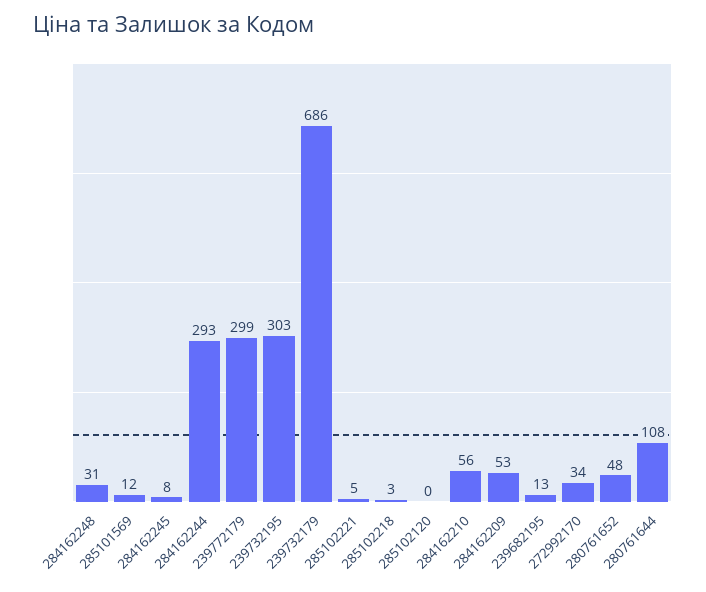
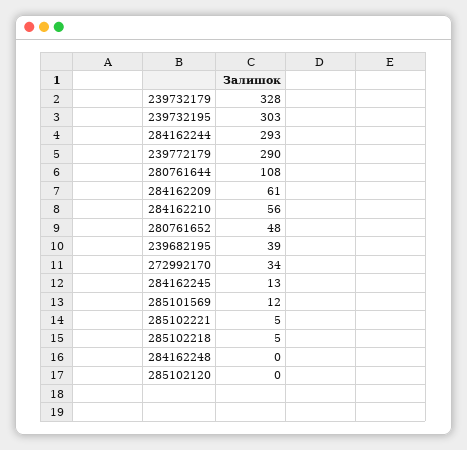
  {
-   "284162248": 31,
+   "284162248": 0,
    "285101569": 12,
-   "284162245": 8,
+   "284162245": 13,
    "284162244": 293,
-   "239772179": 299,
+   "239772179": 290,
    "239732195": 303,
-   "239732179": 686,
+   "239732179": 328,
    "285102221": 5,
-   "285102218": 3,
+   "285102218": 5,
    "285102120": 0,
    "284162210": 56,
-   "284162209": 53,
+   "284162209": 61,
-   "239682195": 13,
+   "239682195": 39,
    "272992170": 34,
    "280761652": 48,
    "280761644": 108
  }

